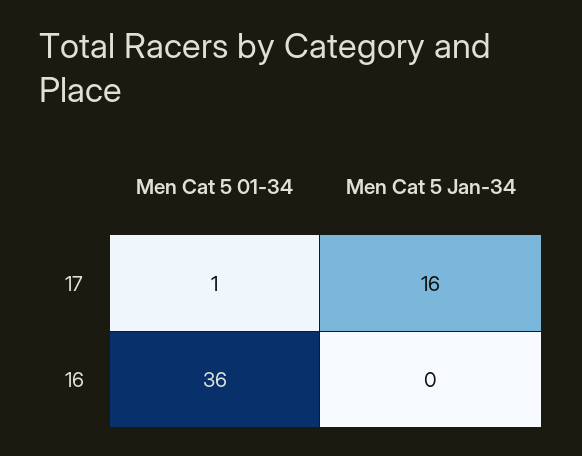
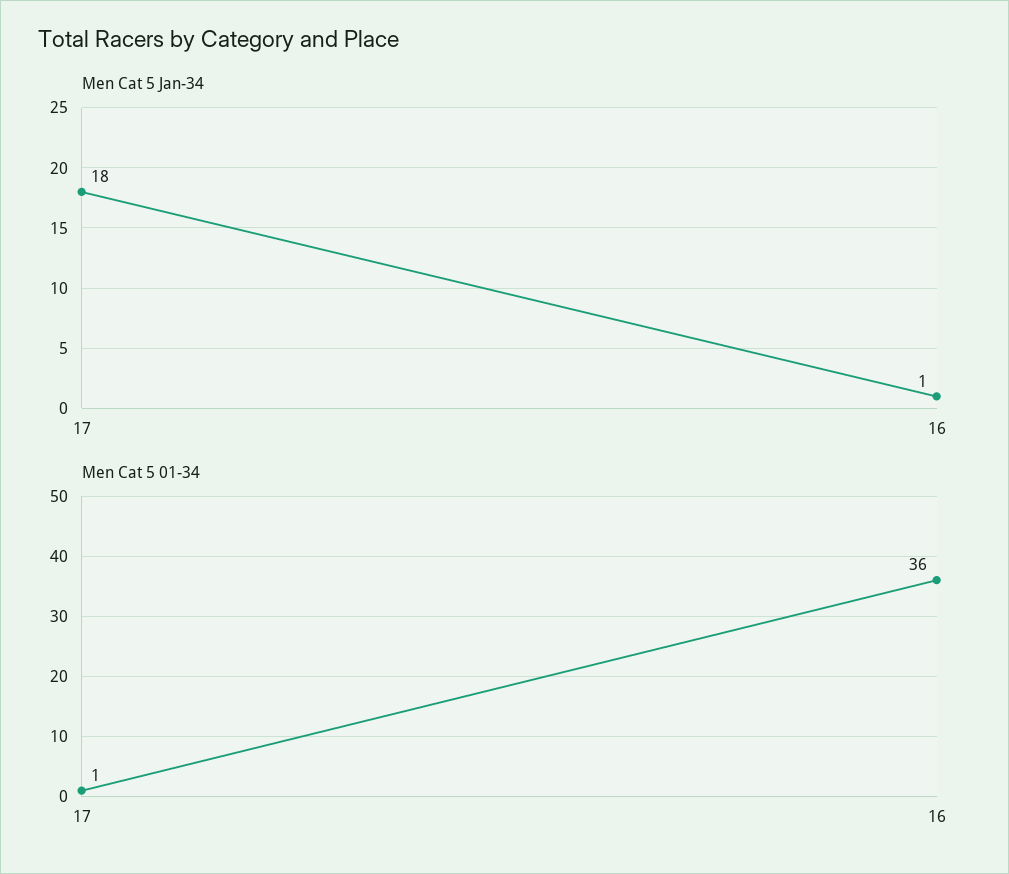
  {
    "Men Cat 5 01-34": {
      "17": 1,
      "16": 36
    },
    "Men Cat 5 Jan-34": {
-     "17": 16,
+     "17": 18,
-     "16": 0
+     "16": 1
    }
  }

